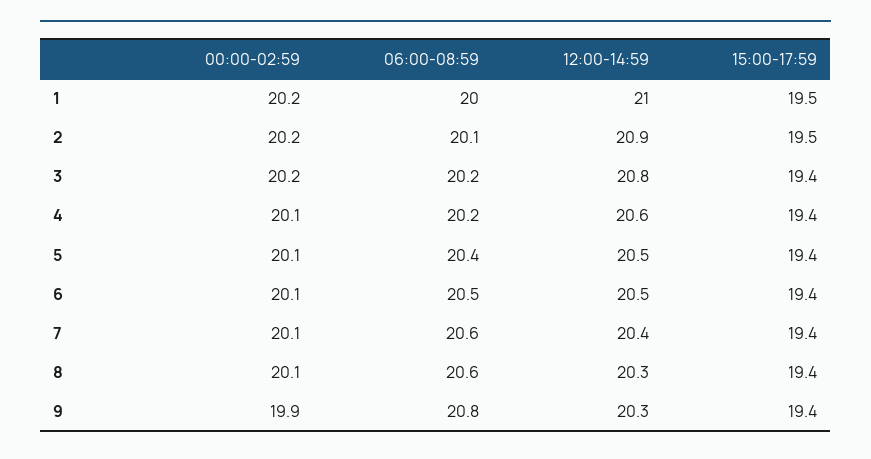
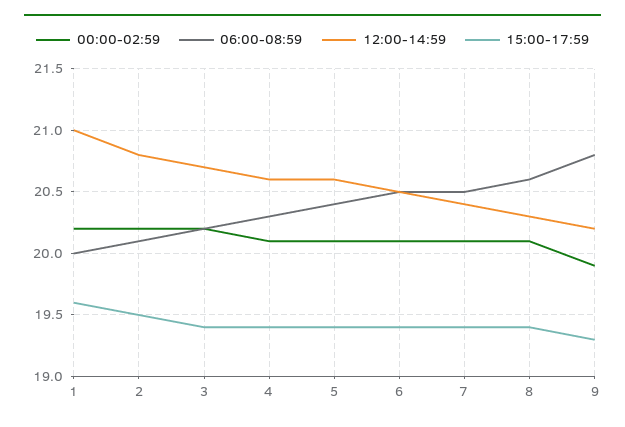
  {
    "00:00-02:59": {
      "1": 20.2,
      "2": 20.2,
      "3": 20.2,
      "4": 20.1,
      "5": 20.1,
      "6": 20.1,
      "7": 20.1,
      "8": 20.1,
      "9": 19.9
    },
    "06:00-08:59": {
      "1": 20,
      "2": 20.1,
      "3": 20.2,
-     "4": 20.2,
+     "4": 20.3,
      "5": 20.4,
      "6": 20.5,
-     "7": 20.6,
+     "7": 20.5,
      "8": 20.6,
      "9": 20.8
    },
    "12:00-14:59": {
      "1": 21,
-     "2": 20.9,
+     "2": 20.8,
-     "3": 20.8,
+     "3": 20.7,
      "4": 20.6,
-     "5": 20.5,
+     "5": 20.6,
      "6": 20.5,
      "7": 20.4,
      "8": 20.3,
-     "9": 20.3
+     "9": 20.2
    },
    "15:00-17:59": {
-     "1": 19.5,
+     "1": 19.6,
      "2": 19.5,
      "3": 19.4,
      "4": 19.4,
      "5": 19.4,
      "6": 19.4,
      "7": 19.4,
      "8": 19.4,
-     "9": 19.4
+     "9": 19.3
    }
  }

